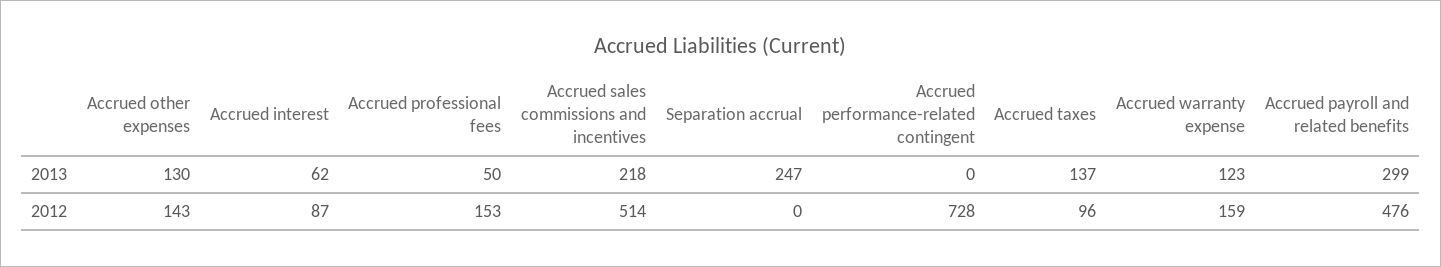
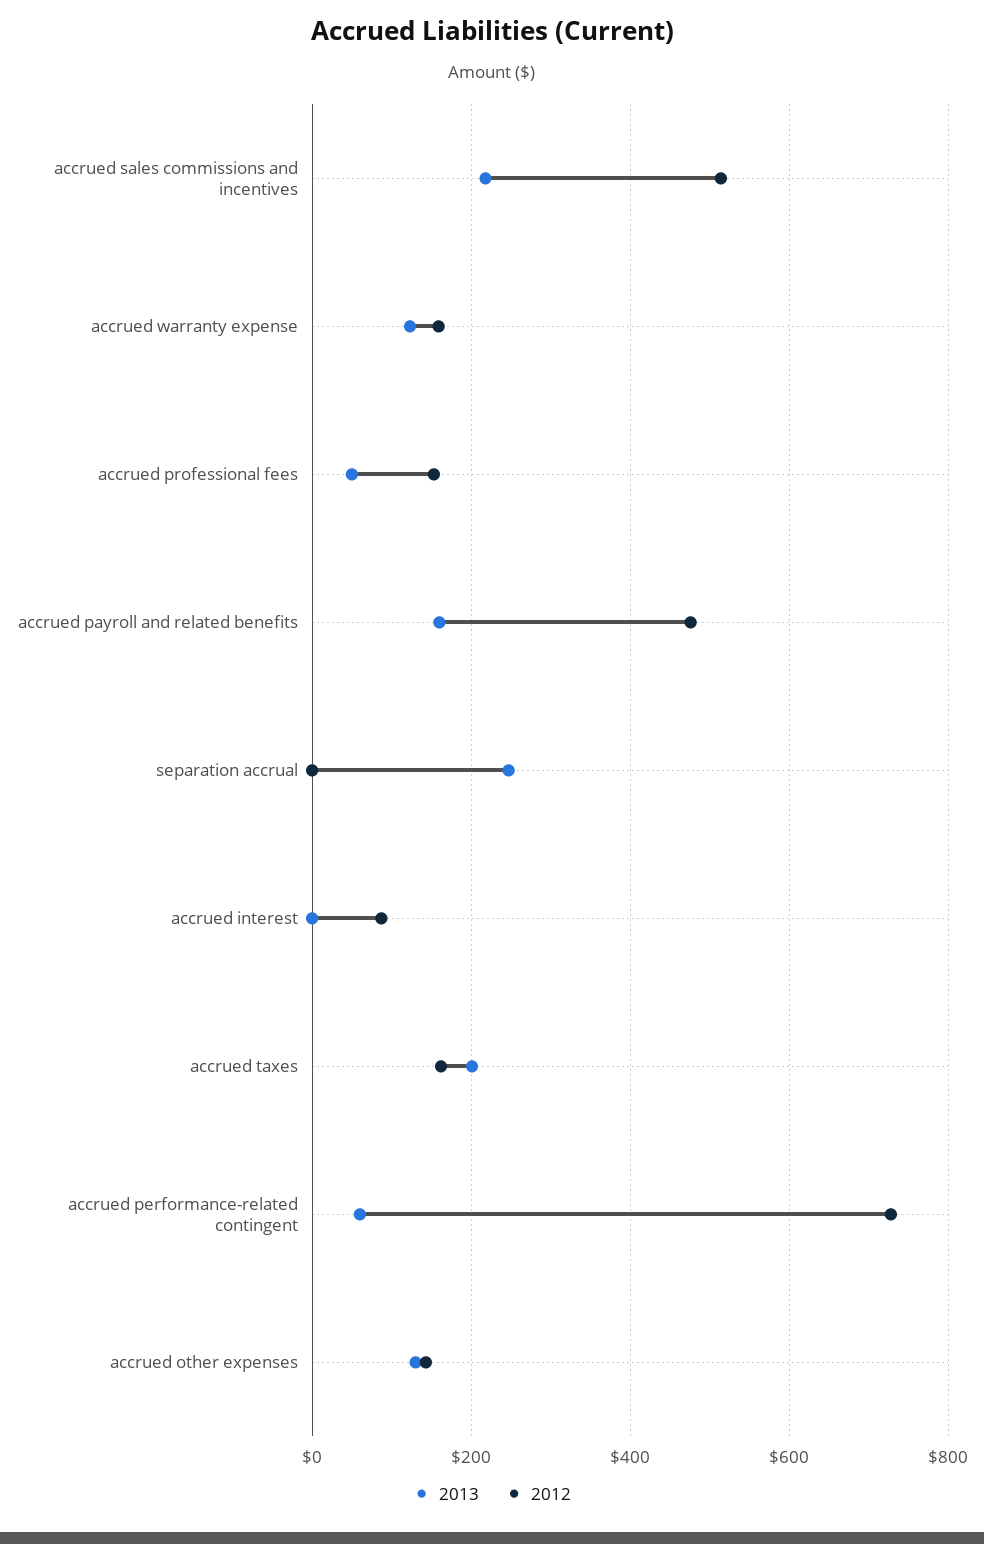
  {
    "2013": {
      "Accrued other expenses": 130,
-     "Accrued interest": 62,
+     "Accrued interest": 0,
      "Accrued professional fees": 50,
      "Accrued sales commissions and incentives": 218,
      "Separation accrual": 247,
-     "Accrued performance-related contingent": 0,
+     "Accrued performance-related contingent": 60,
-     "Accrued taxes": 137,
+     "Accrued taxes": 200,
      "Accrued warranty expense": 123,
-     "Accrued payroll and related benefits": 299
+     "Accrued payroll and related benefits": 160
    },
    "2012": {
      "Accrued other expenses": 143,
      "Accrued interest": 87,
      "Accrued professional fees": 153,
      "Accrued sales commissions and incentives": 514,
      "Separation accrual": 0,
      "Accrued performance-related contingent": 728,
-     "Accrued taxes": 96,
+     "Accrued taxes": 160,
      "Accrued warranty expense": 159,
      "Accrued payroll and related benefits": 476
    }
  }

